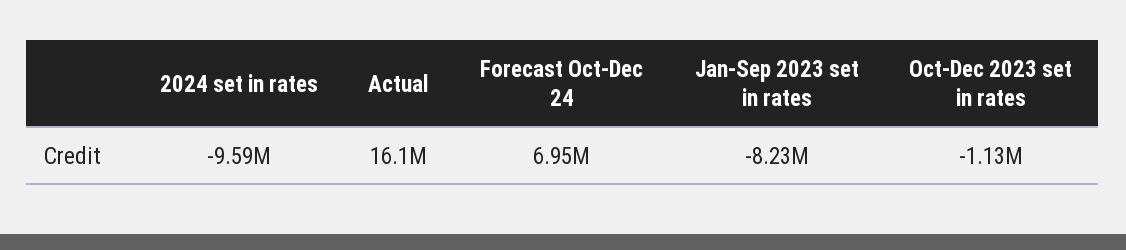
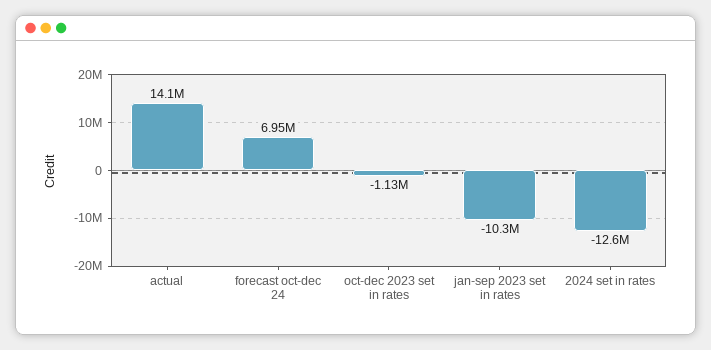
  {
-   "2024 set in rates": -9590000,
+   "2024 set in rates": -12600000,
-   "Actual": 16100000,
+   "Actual": 14100000,
    "Forecast Oct-Dec 24": 6950000,
-   "Jan-Sep 2023 set in rates": -8230000,
+   "Jan-Sep 2023 set in rates": -10300000,
    "Oct-Dec 2023 set in rates": -1130000
  }

